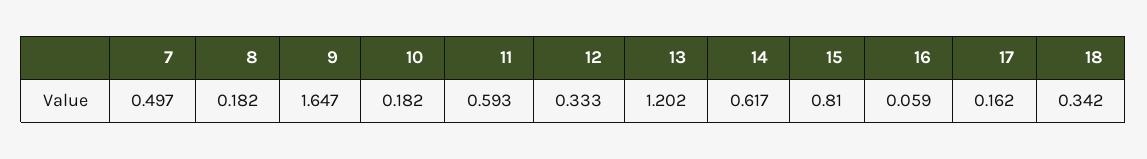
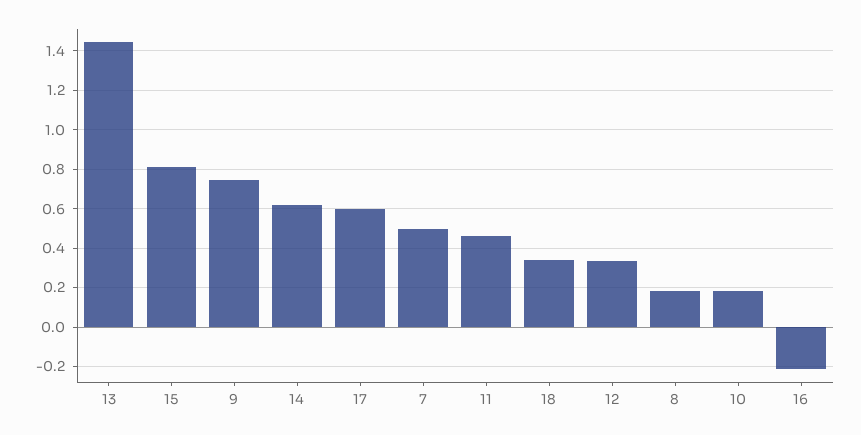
  {
    "7": 0.497,
    "8": 0.182,
-   "9": 1.647,
+   "9": 0.75,
    "10": 0.182,
-   "11": 0.593,
+   "11": 0.45,
    "12": 0.333,
-   "13": 1.202,
+   "13": 1.45,
    "14": 0.617,
    "15": 0.81,
-   "16": 0.059,
+   "16": -0.2,
-   "17": 0.162,
+   "17": 0.6,
    "18": 0.342
  }

